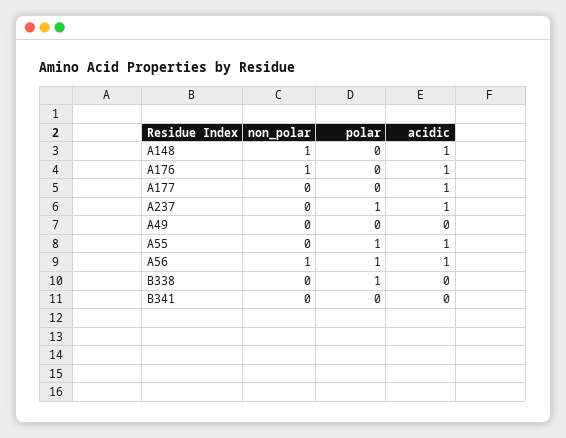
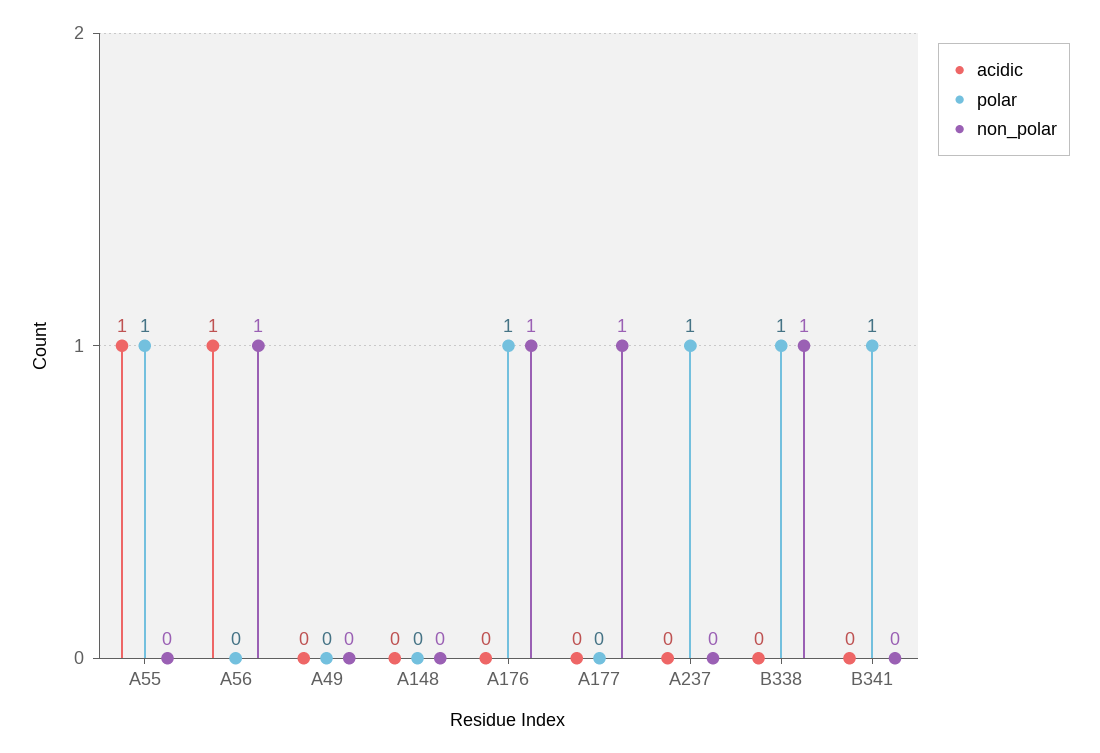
  {
    "non_polar": {
-     "A148": 1,
+     "A148": 0,
      "A176": 1,
-     "A177": 0,
+     "A177": 1,
      "A237": 0,
      "A49": 0,
      "A55": 0,
      "A56": 1,
-     "B338": 0,
+     "B338": 1,
      "B341": 0
    },
    "polar": {
      "A148": 0,
-     "A176": 0,
+     "A176": 1,
      "A177": 0,
      "A237": 1,
      "A49": 0,
      "A55": 1,
-     "A56": 1,
+     "A56": 0,
      "B338": 1,
-     "B341": 0
+     "B341": 1
    },
    "acidic": {
-     "A148": 1,
+     "A148": 0,
-     "A176": 1,
+     "A176": 0,
-     "A177": 1,
+     "A177": 0,
-     "A237": 1,
+     "A237": 0,
      "A49": 0,
      "A55": 1,
      "A56": 1,
      "B338": 0,
      "B341": 0
    }
  }

